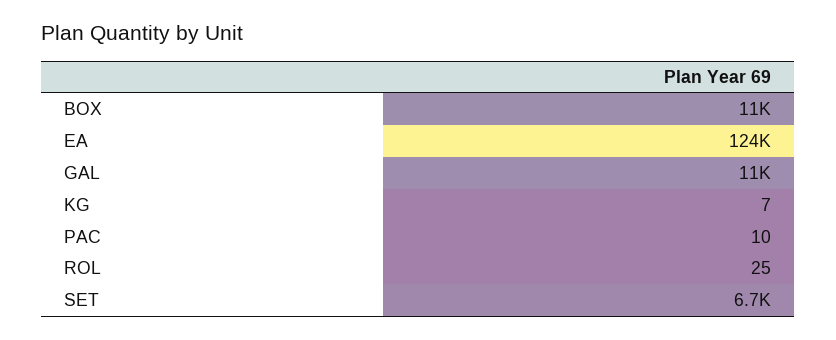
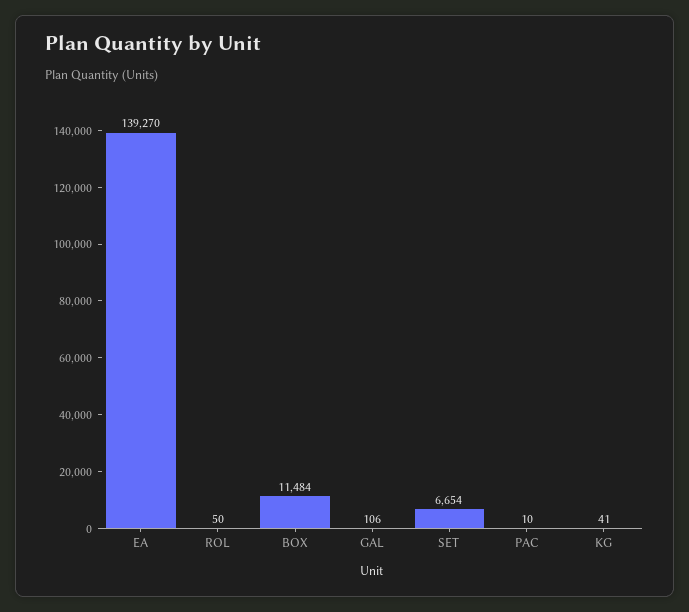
  {
    "BOX": 11484,
-   "EA": 124000,
+   "EA": 139270,
-   "GAL": 11000,
+   "GAL": 106,
-   "KG": 7,
+   "KG": 41,
    "PAC": 10,
-   "ROL": 25,
+   "ROL": 50,
    "SET": 6654
  }

